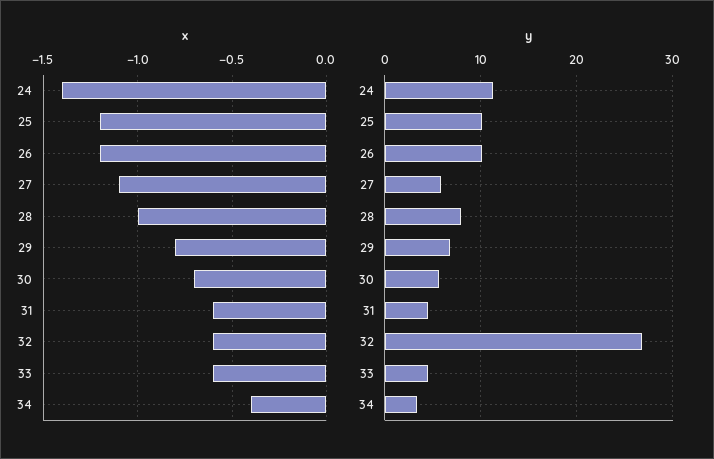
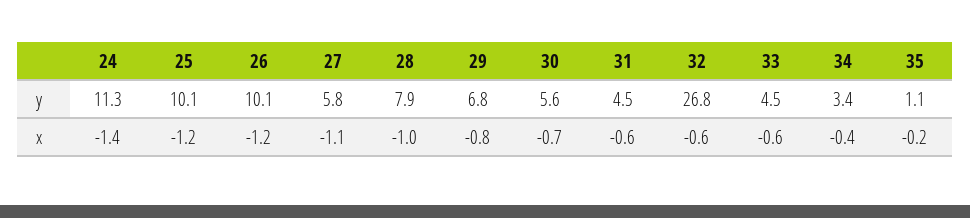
  {
    "x": {
      "24": -1.4,
      "25": -1.2,
      "26": -1.2,
      "27": -1.1,
      "28": -1,
      "29": -0.8,
      "30": -0.7,
      "31": -0.6,
      "32": -0.6,
      "33": -0.6,
-     "34": -0.4
+     "34": -0.4,
+     "35": -0.2
    },
    "y": {
      "24": 11.3,
      "25": 10.1,
      "26": 10.1,
      "27": 5.8,
      "28": 7.9,
      "29": 6.8,
      "30": 5.6,
      "31": 4.5,
      "32": 26.8,
      "33": 4.5,
-     "34": 3.4
+     "34": 3.4,
+     "35": 1.1
    }
  }

